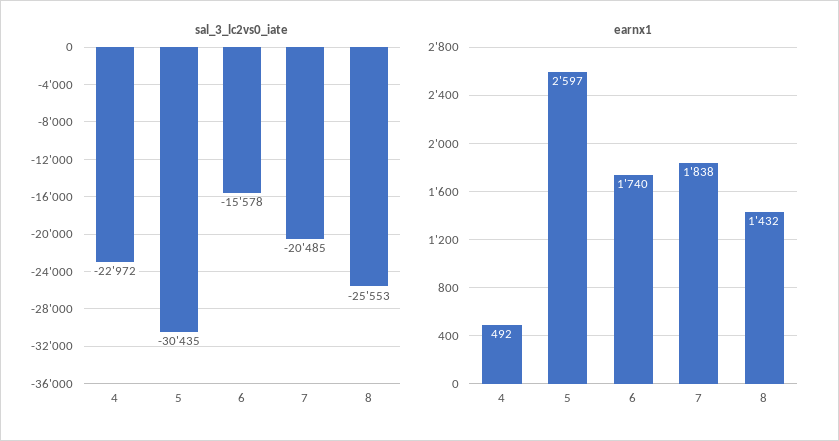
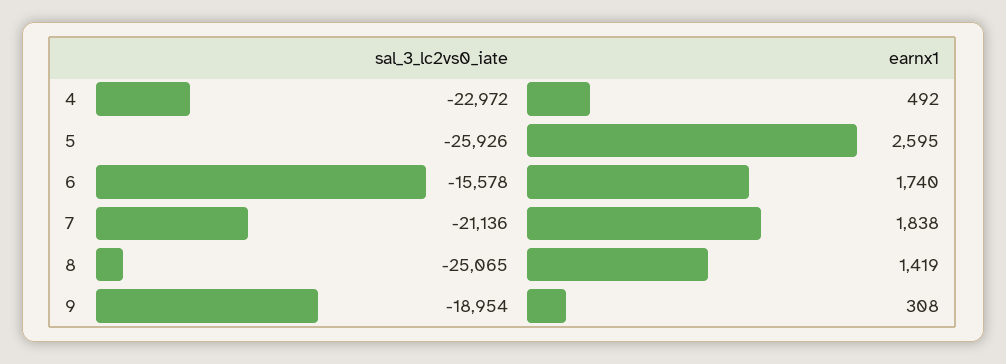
  {
    "sal_3_lc2vs0_iate": {
      "4": -22972,
-     "5": -30435,
+     "5": -25926,
      "6": -15578,
-     "7": -20485,
+     "7": -21136,
-     "8": -25553
+     "8": -25065,
+     "9": -18954
    },
    "earnx1": {
      "4": 492,
-     "5": 2597,
+     "5": 2595,
      "6": 1740,
      "7": 1838,
-     "8": 1432
+     "8": 1419,
+     "9": 308
    }
  }

